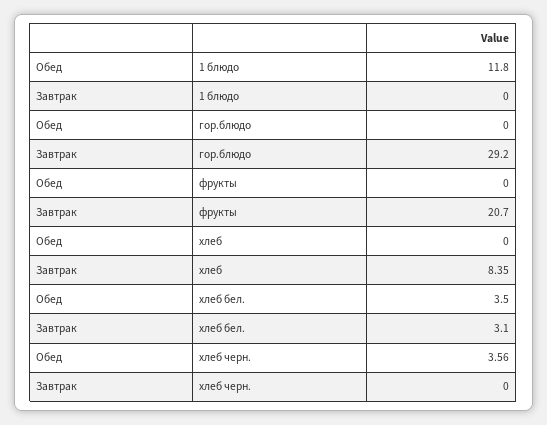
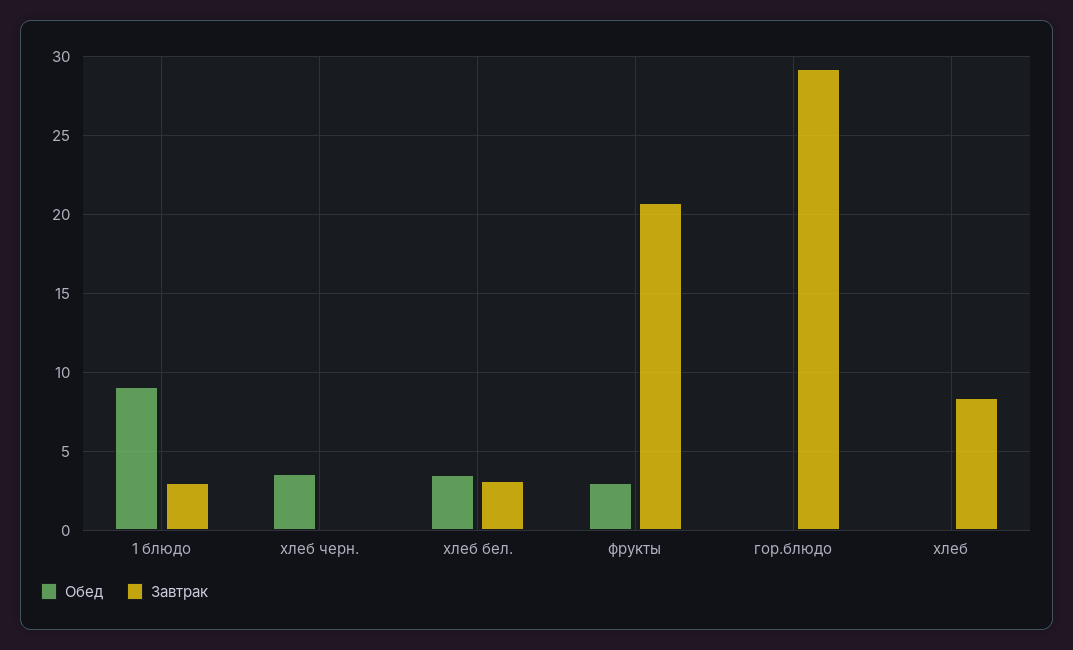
  {
    "Обед": {
-     "1 блюдо": 11.8,
+     "1 блюдо": 9,
      "гор.блюдо": 0,
-     "фрукты": 0,
+     "фрукты": 3,
      "хлеб": 0,
      "хлеб бел.": 3.5,
      "хлеб черн.": 3.56
    },
    "Завтрак": {
-     "1 блюдо": 0,
+     "1 блюдо": 3,
      "гор.блюдо": 29.2,
      "фрукты": 20.7,
      "хлеб": 8.35,
      "хлеб бел.": 3.1,
      "хлеб черн.": 0
    }
  }

